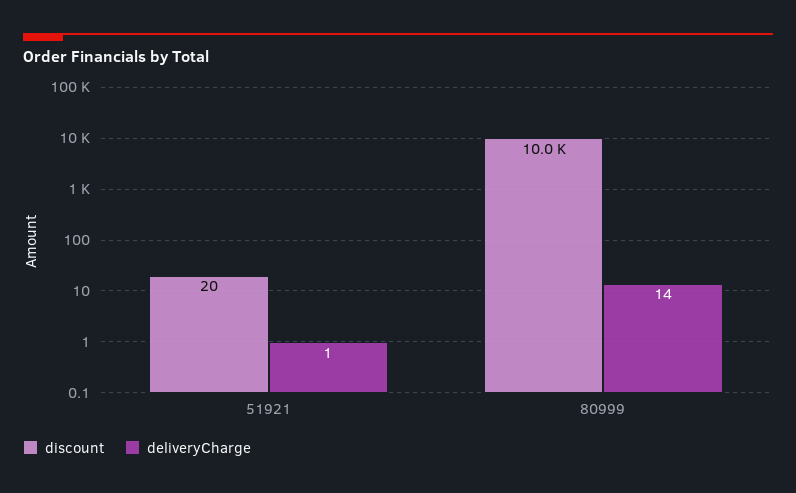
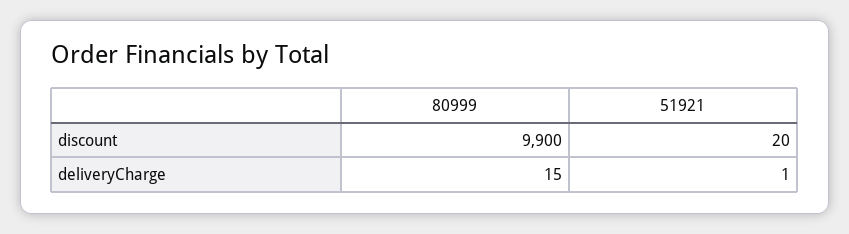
  {
    "discount": {
      "51921": 20,
-     "80999": 10000
+     "80999": 9900
    },
    "deliveryCharge": {
      "51921": 1,
-     "80999": 14
+     "80999": 15
    }
  }

